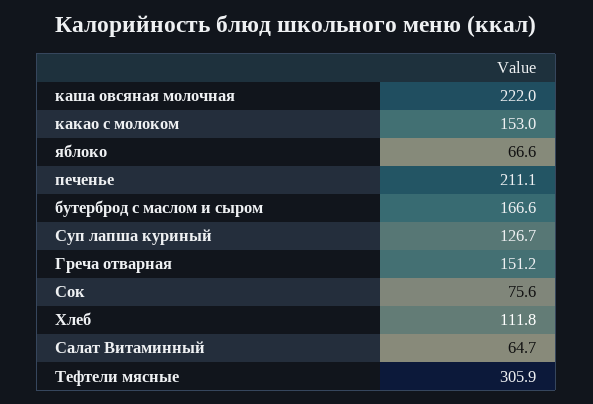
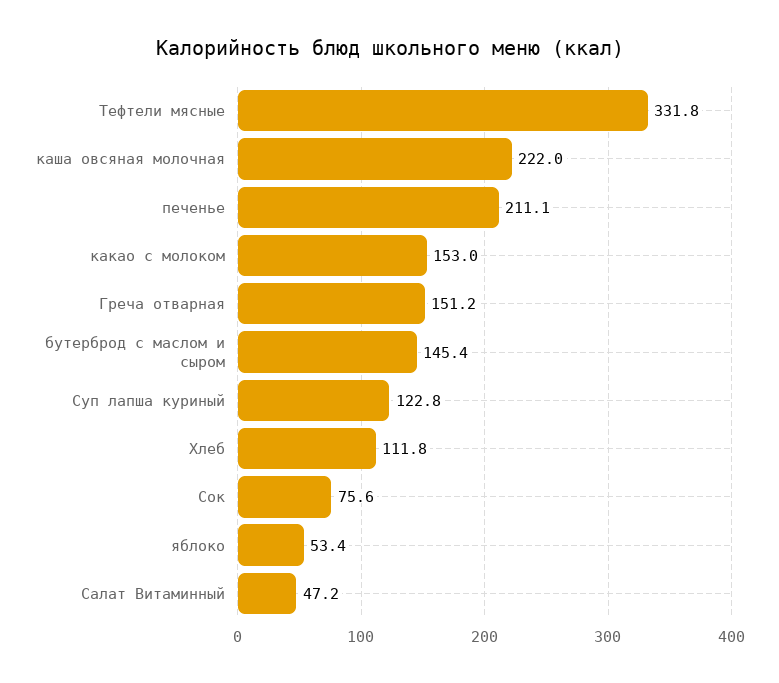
  {
    "каша овсяная молочная": 222,
    "какао с молоком": 153,
-   "яблоко": 66.6,
+   "яблоко": 53.4,
    "печенье": 211.1,
-   "бутерброд с маслом и сыром": 166.6,
+   "бутерброд с маслом и сыром": 145.4,
-   "Суп лапша куриный": 126.7,
+   "Суп лапша куриный": 122.8,
    "Греча отварная": 151.2,
    "Сок": 75.6,
    "Хлеб": 111.8,
-   "Салат Витаминный": 64.7,
+   "Салат Витаминный": 47.2,
-   "Тефтели мясные": 305.9
+   "Тефтели мясные": 331.8
  }

